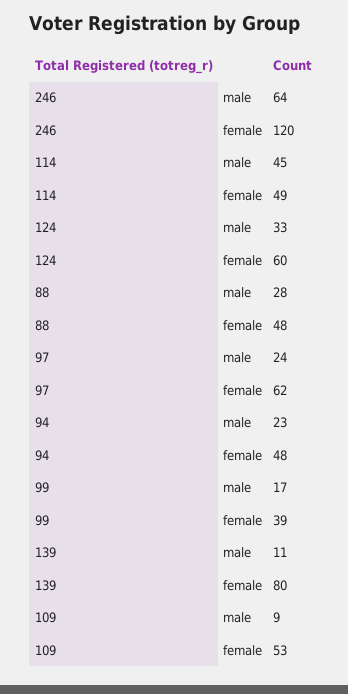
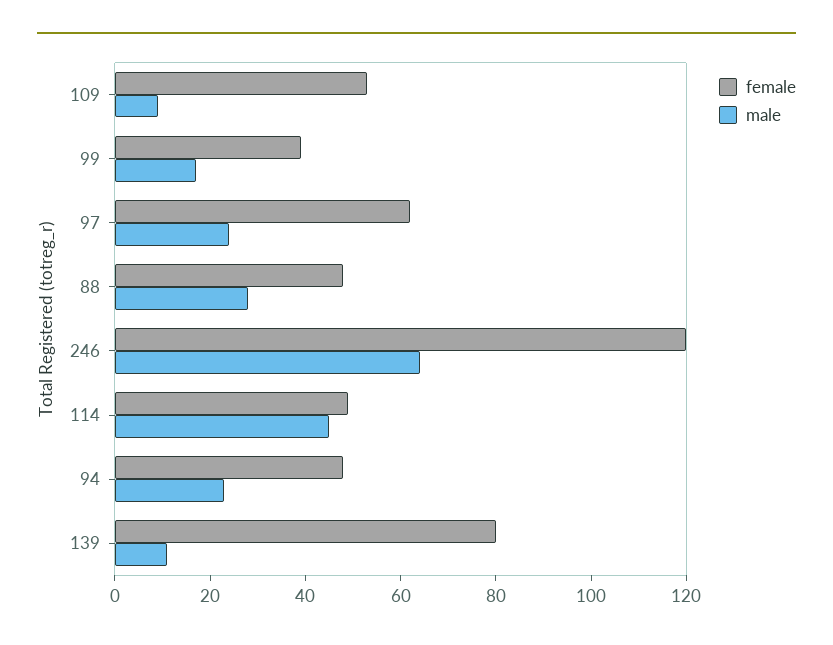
  {
    "male": {
      "246": 64,
      "114": 45,
-     "124": 33,
      "88": 28,
      "97": 24,
      "94": 23,
      "99": 17,
      "139": 11,
      "109": 9
    },
    "female": {
      "246": 120,
      "114": 49,
-     "124": 60,
      "88": 48,
      "97": 62,
      "94": 48,
      "99": 39,
      "139": 80,
      "109": 53
    }
  }

